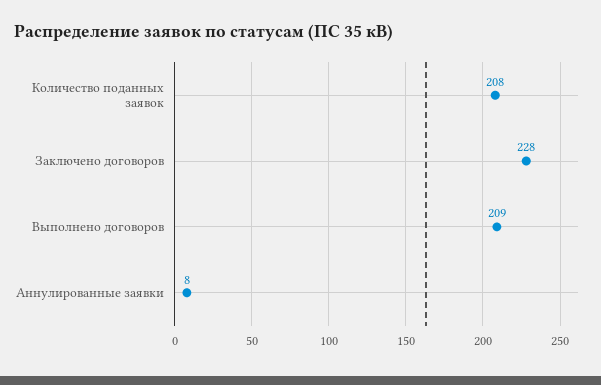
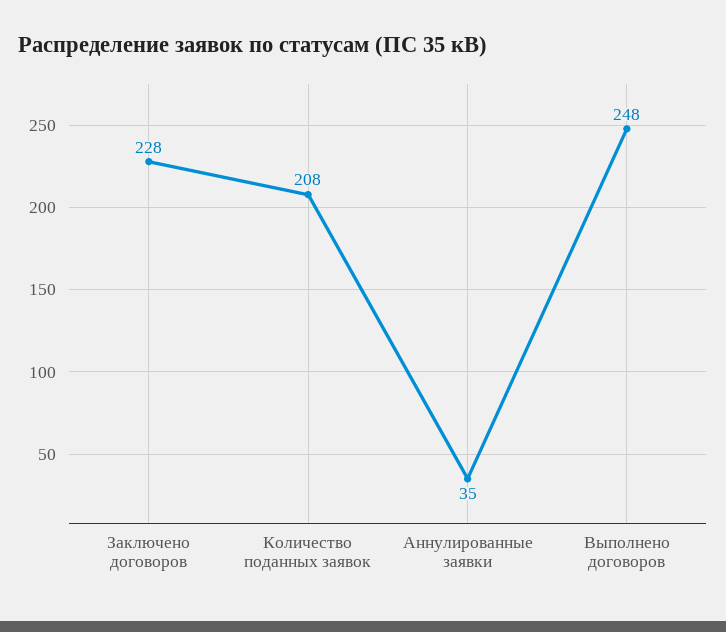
  {
    "Количество поданных заявок": 208,
    "Заключено договоров": 228,
-   "Выполнено договоров": 209,
+   "Выполнено договоров": 248,
-   "Аннулированные заявки": 8
+   "Аннулированные заявки": 35
  }

